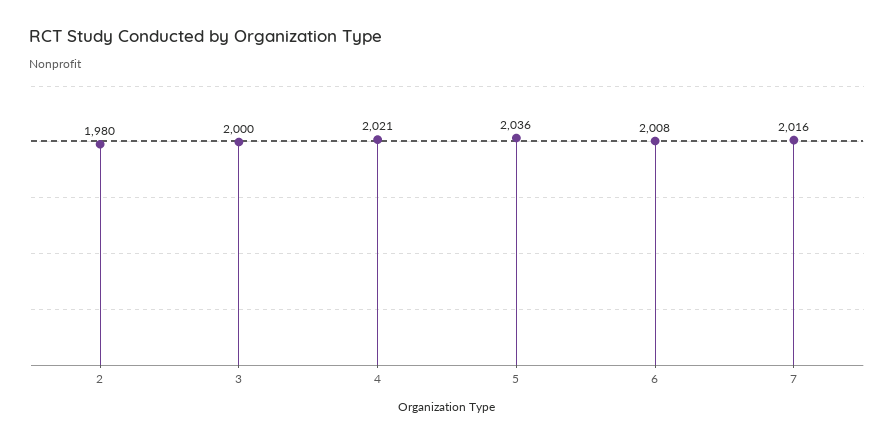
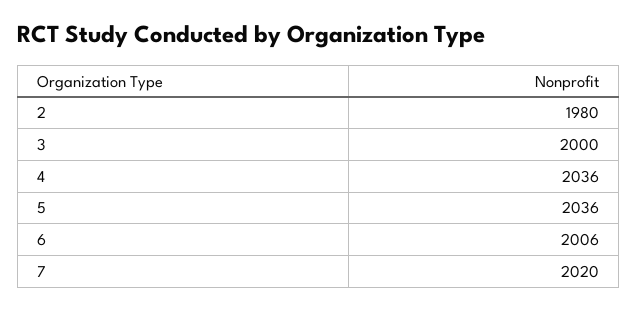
  {
    "2": 1980,
    "3": 2000,
-   "4": 2021,
+   "4": 2036,
    "5": 2036,
-   "6": 2008,
+   "6": 2006,
-   "7": 2016
+   "7": 2020
  }

